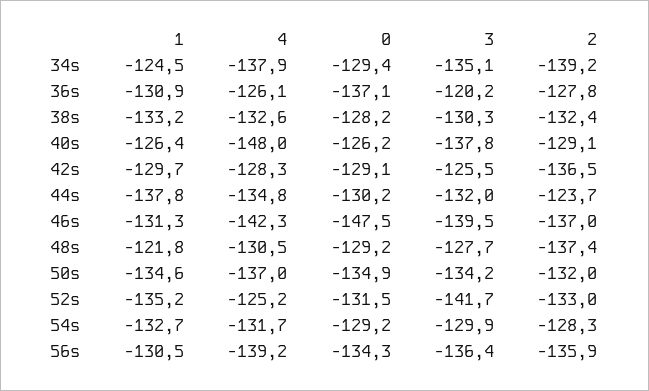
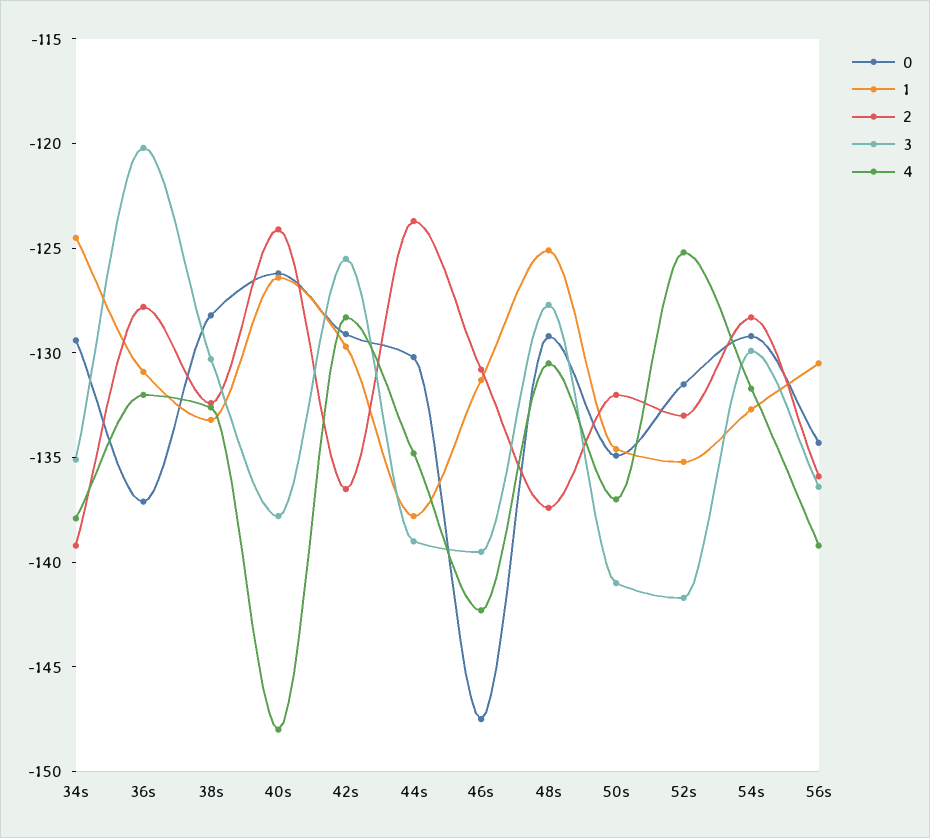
  {
    "1": {
      "34s": -124.5,
      "36s": -130.9,
      "38s": -133.2,
      "40s": -126.4,
      "42s": -129.7,
      "44s": -137.8,
      "46s": -131.3,
-     "48s": -121.8,
+     "48s": -125,
      "50s": -134.6,
      "52s": -135.2,
      "54s": -132.7,
      "56s": -130.5
    },
    "4": {
      "34s": -137.9,
-     "36s": -126.1,
+     "36s": -132,
      "38s": -132.6,
      "40s": -148,
      "42s": -128.3,
      "44s": -134.8,
      "46s": -142.3,
      "48s": -130.5,
      "50s": -137,
      "52s": -125.2,
      "54s": -131.7,
      "56s": -139.2
    },
    "0": {
      "34s": -129.4,
      "36s": -137.1,
      "38s": -128.2,
      "40s": -126.2,
      "42s": -129.1,
      "44s": -130.2,
      "46s": -147.5,
      "48s": -129.2,
      "50s": -134.9,
      "52s": -131.5,
      "54s": -129.2,
      "56s": -134.3
    },
    "3": {
      "34s": -135.1,
      "36s": -120.2,
      "38s": -130.3,
      "40s": -137.8,
      "42s": -125.5,
-     "44s": -132,
+     "44s": -139,
      "46s": -139.5,
      "48s": -127.7,
-     "50s": -134.2,
+     "50s": -141,
      "52s": -141.7,
      "54s": -129.9,
      "56s": -136.4
    },
    "2": {
      "34s": -139.2,
      "36s": -127.8,
      "38s": -132.4,
-     "40s": -129.1,
+     "40s": -124,
      "42s": -136.5,
      "44s": -123.7,
-     "46s": -137,
+     "46s": -131,
      "48s": -137.4,
      "50s": -132,
      "52s": -133,
      "54s": -128.3,
      "56s": -135.9
    }
  }

